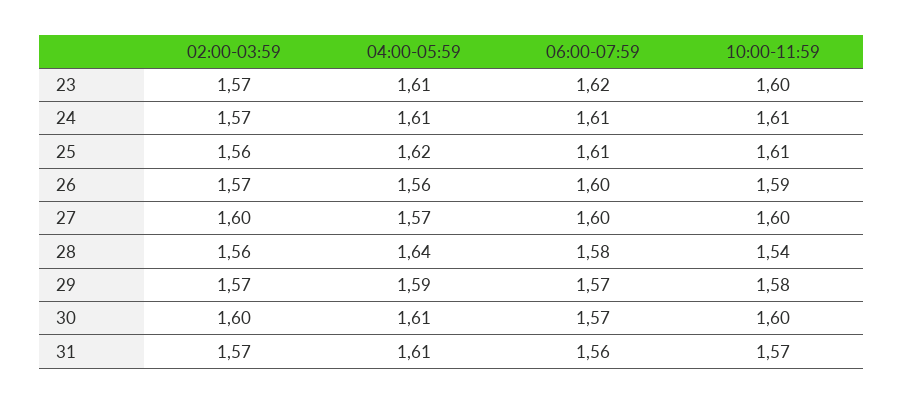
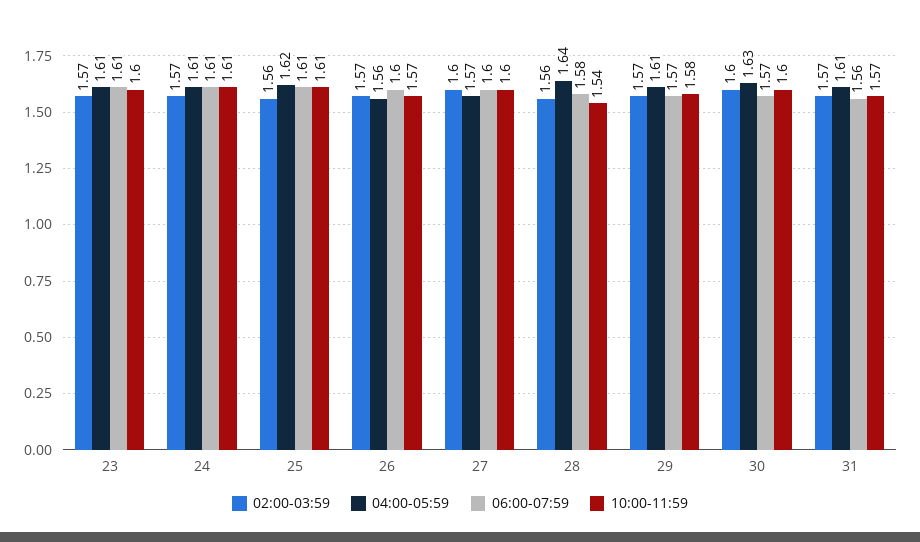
  {
    "02:00-03:59": {
      "23": 1.57,
      "24": 1.57,
      "25": 1.56,
      "26": 1.57,
      "27": 1.6,
      "28": 1.56,
      "29": 1.57,
      "30": 1.6,
      "31": 1.57
    },
    "04:00-05:59": {
      "23": 1.61,
      "24": 1.61,
      "25": 1.62,
      "26": 1.56,
      "27": 1.57,
      "28": 1.64,
-     "29": 1.59,
+     "29": 1.61,
-     "30": 1.61,
+     "30": 1.63,
      "31": 1.61
    },
    "06:00-07:59": {
-     "23": 1.62,
+     "23": 1.61,
      "24": 1.61,
      "25": 1.61,
      "26": 1.6,
      "27": 1.6,
      "28": 1.58,
      "29": 1.57,
      "30": 1.57,
      "31": 1.56
    },
    "10:00-11:59": {
      "23": 1.6,
      "24": 1.61,
      "25": 1.61,
-     "26": 1.59,
+     "26": 1.57,
      "27": 1.6,
      "28": 1.54,
      "29": 1.58,
      "30": 1.6,
      "31": 1.57
    }
  }

